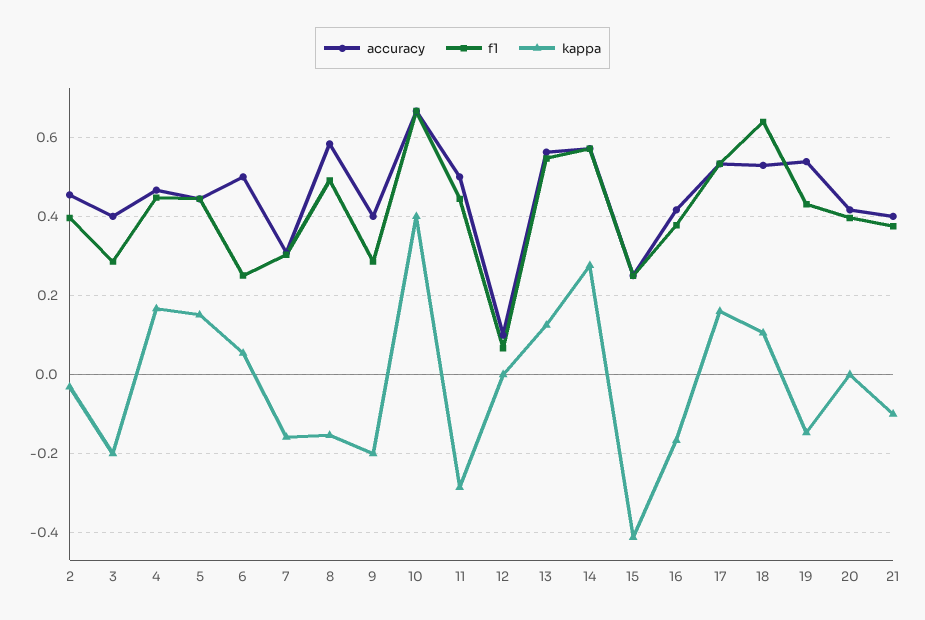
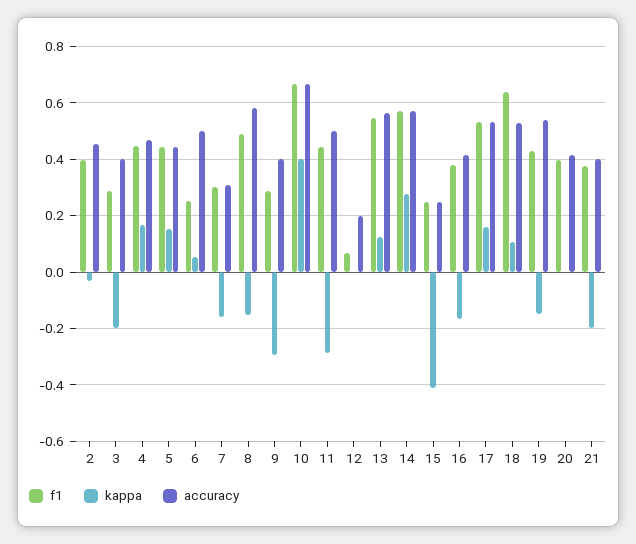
  {
    "accuracy": {
      "2": 0.46,
      "3": 0.4,
      "4": 0.46,
      "5": 0.44,
      "6": 0.5,
      "7": 0.3,
      "8": 0.58,
      "9": 0.4,
      "10": 0.66,
      "11": 0.5,
-     "12": 0.1,
+     "12": 0.2,
      "13": 0.56,
      "14": 0.58,
      "15": 0.26,
      "16": 0.42,
      "17": 0.54,
      "18": 0.52,
      "19": 0.54,
      "20": 0.42,
      "21": 0.4
    },
    "f1": {
      "2": 0.4,
      "3": 0.28,
      "4": 0.44,
      "5": 0.44,
      "6": 0.26,
      "7": 0.3,
      "8": 0.5,
      "9": 0.28,
      "10": 0.66,
      "11": 0.44,
      "12": 0.06,
      "13": 0.54,
      "14": 0.58,
      "15": 0.26,
      "16": 0.38,
      "17": 0.54,
      "18": 0.64,
      "19": 0.44,
      "20": 0.4,
      "21": 0.38
    },
    "kappa": {
      "2": -0.04,
      "3": -0.2,
      "4": 0.16,
      "5": 0.16,
      "6": 0.06,
      "7": -0.16,
      "8": -0.16,
-     "9": -0.2,
+     "9": -0.3,
      "10": 0.4,
      "11": -0.28,
      "12": 0,
      "13": 0.12,
      "14": 0.28,
      "15": -0.42,
      "16": -0.16,
      "17": 0.16,
      "18": 0.1,
      "19": -0.14,
      "20": 0,
-     "21": -0.1
+     "21": -0.2
    }
  }

